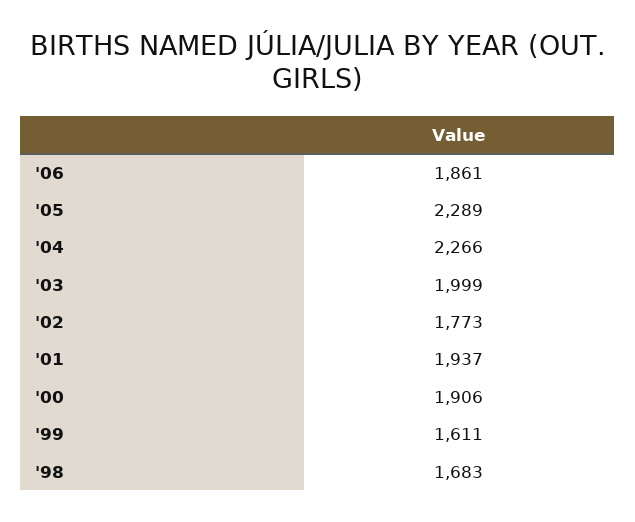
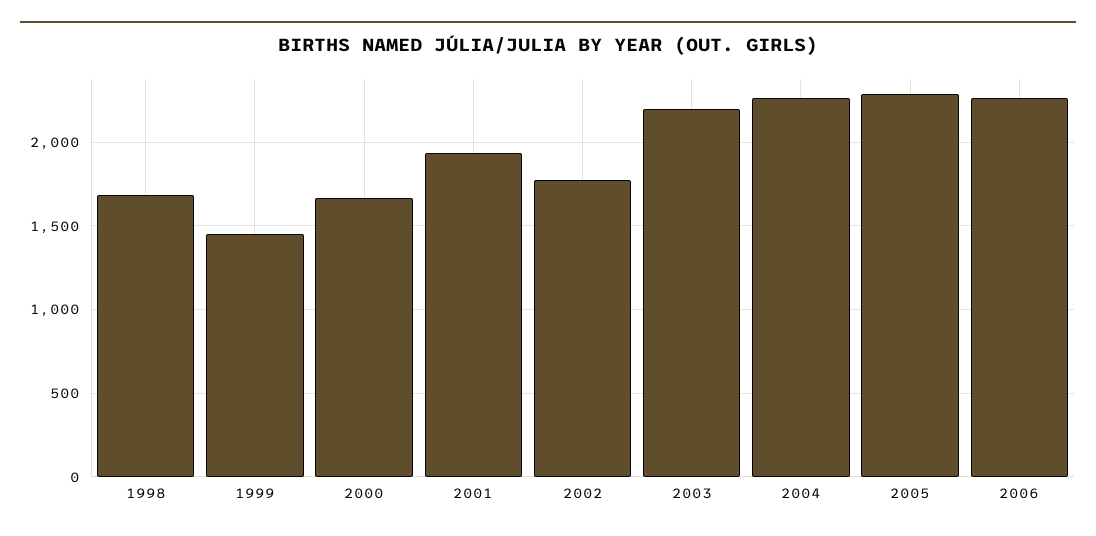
  {
-   "'06": 1861,
+   "'06": 2250,
    "'05": 2289,
    "'04": 2266,
-   "'03": 1999,
+   "'03": 2200,
    "'02": 1773,
    "'01": 1937,
-   "'00": 1906,
+   "'00": 1650,
-   "'99": 1611,
+   "'99": 1450,
    "'98": 1683
  }

